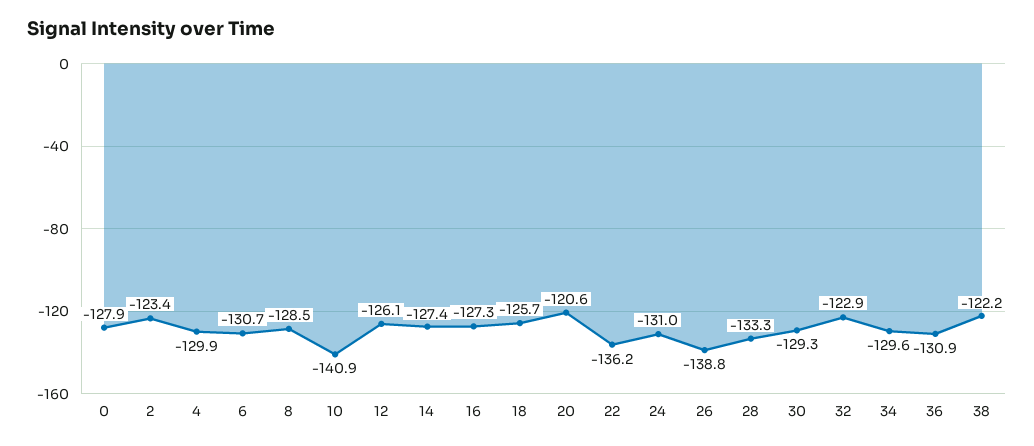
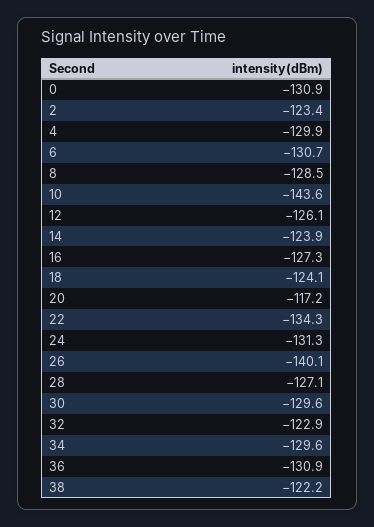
  {
-   "0": -127.9,
+   "0": -130.9,
    "2": -123.4,
    "4": -129.9,
    "6": -130.7,
    "8": -128.5,
-   "10": -140.9,
+   "10": -143.6,
    "12": -126.1,
-   "14": -127.4,
+   "14": -123.9,
    "16": -127.3,
-   "18": -125.7,
+   "18": -124.1,
-   "20": -120.6,
+   "20": -117.2,
-   "22": -136.2,
+   "22": -134.3,
-   "24": -131,
+   "24": -131.3,
-   "26": -138.8,
+   "26": -140.1,
-   "28": -133.3,
+   "28": -127.1,
-   "30": -129.3,
+   "30": -129.6,
    "32": -122.9,
    "34": -129.6,
    "36": -130.9,
    "38": -122.2
  }

